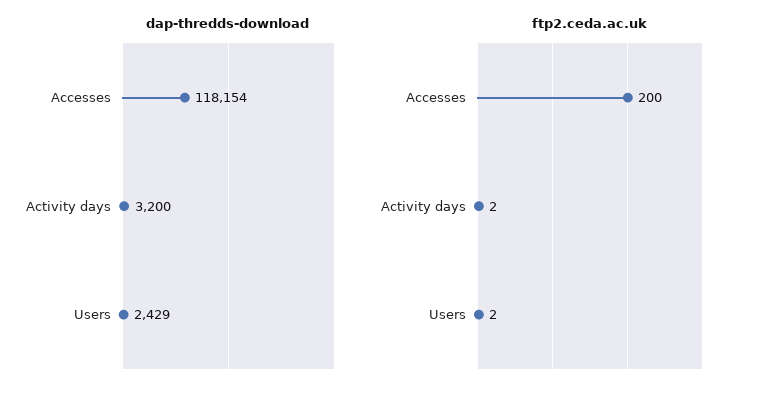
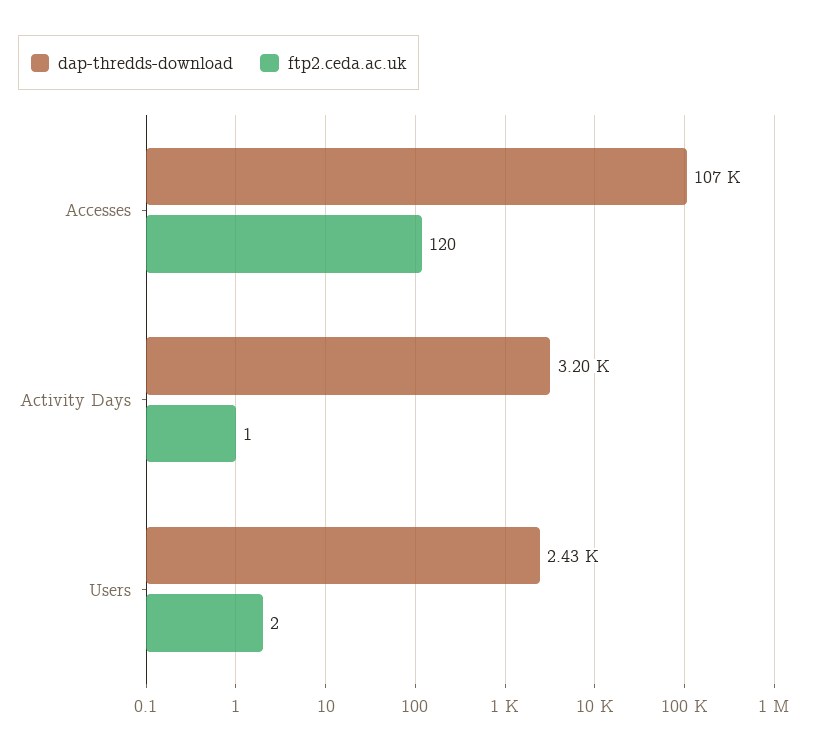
  {
    "dap-thredds-download": {
-     "Accesses": 118154,
+     "Accesses": 107000,
      "Activity days": 3200,
      "Users": 2429
    },
    "ftp2.ceda.ac.uk": {
-     "Accesses": 200,
+     "Accesses": 120,
-     "Activity days": 2,
+     "Activity days": 1,
      "Users": 2
    }
  }

